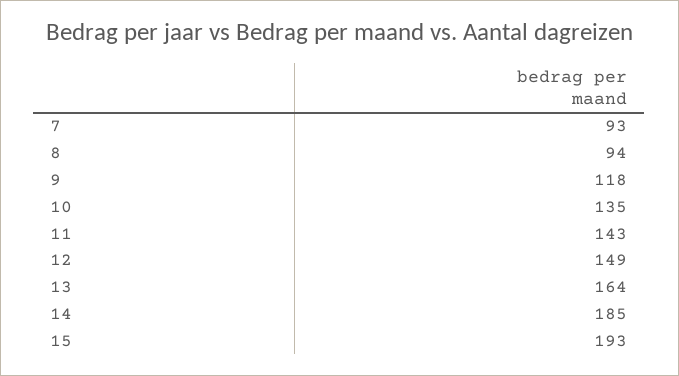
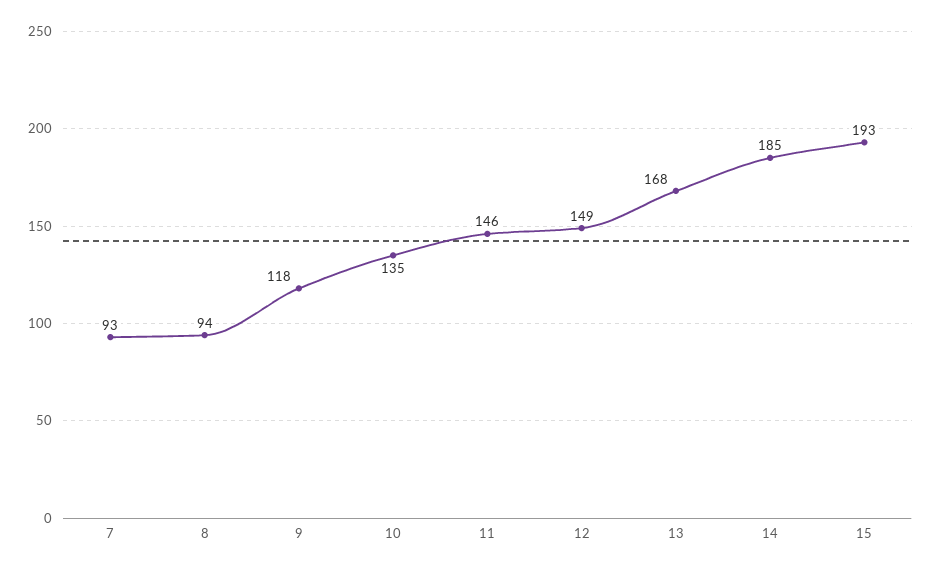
  {
    "7": 93,
    "8": 94,
    "9": 118,
    "10": 135,
-   "11": 143,
+   "11": 146,
    "12": 149,
-   "13": 164,
+   "13": 168,
    "14": 185,
    "15": 193
  }

